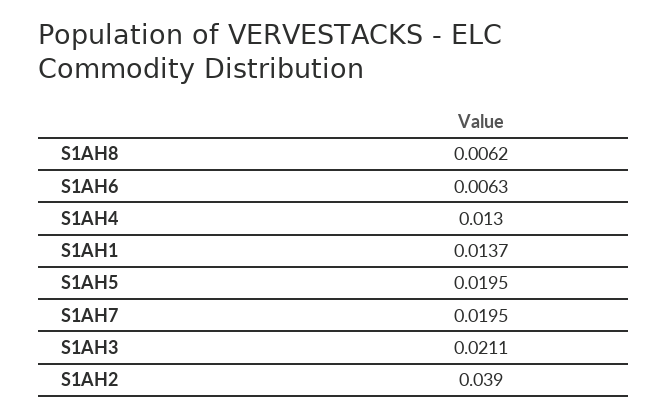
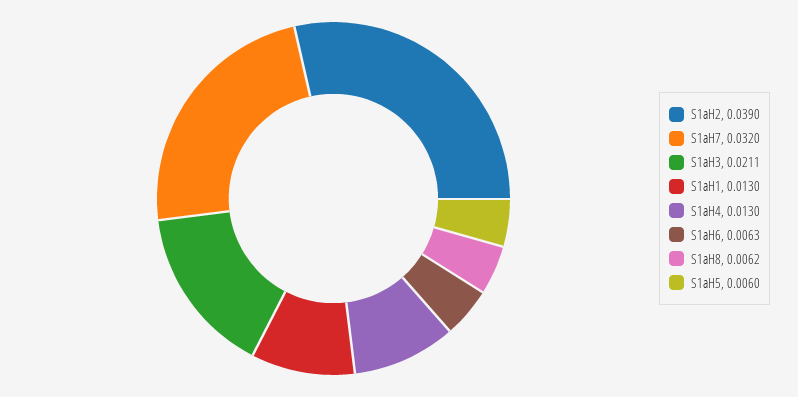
  {
    "S1AH8": 0.0062,
    "S1AH6": 0.0063,
    "S1AH4": 0.013,
-   "S1AH1": 0.0137,
+   "S1AH1": 0.013,
-   "S1AH5": 0.0195,
+   "S1AH5": 0.006,
-   "S1AH7": 0.0195,
+   "S1AH7": 0.032,
    "S1AH3": 0.0211,
    "S1AH2": 0.039
  }

